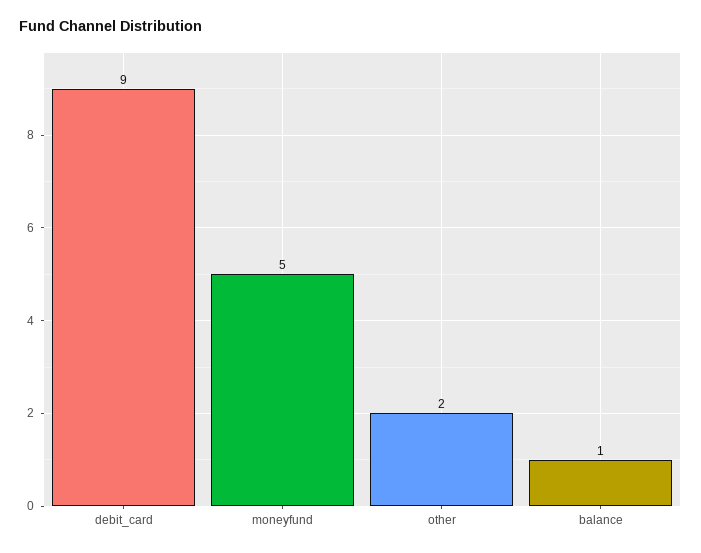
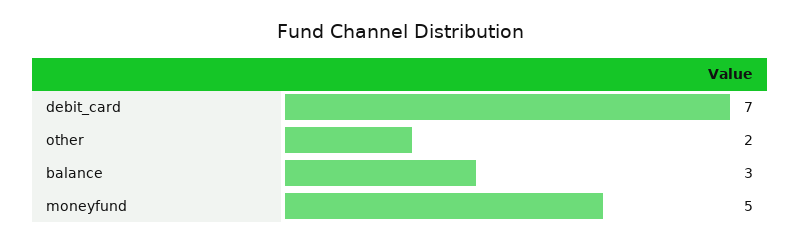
  {
-   "debit_card": 9,
+   "debit_card": 7,
    "moneyfund": 5,
    "other": 2,
-   "balance": 1
+   "balance": 3
  }

